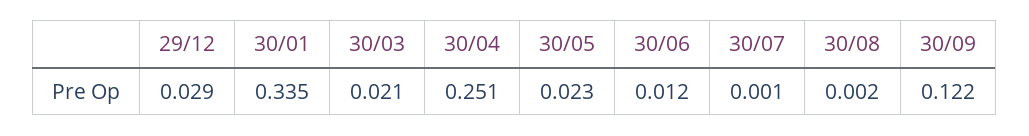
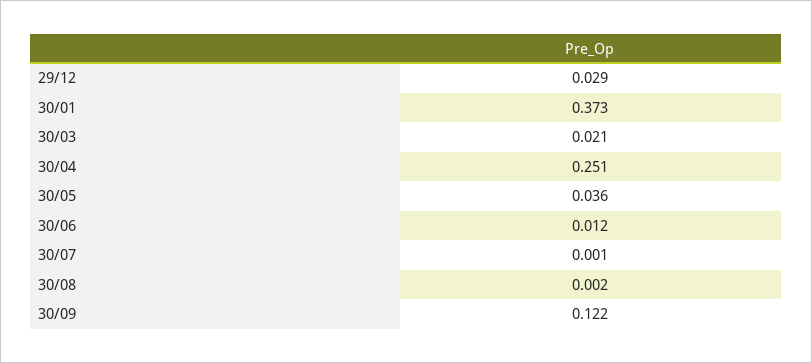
  {
    "29/12": 0.029,
-   "30/01": 0.335,
+   "30/01": 0.373,
    "30/03": 0.021,
    "30/04": 0.251,
-   "30/05": 0.023,
+   "30/05": 0.036,
    "30/06": 0.012,
    "30/07": 0.001,
    "30/08": 0.002,
    "30/09": 0.122
  }

